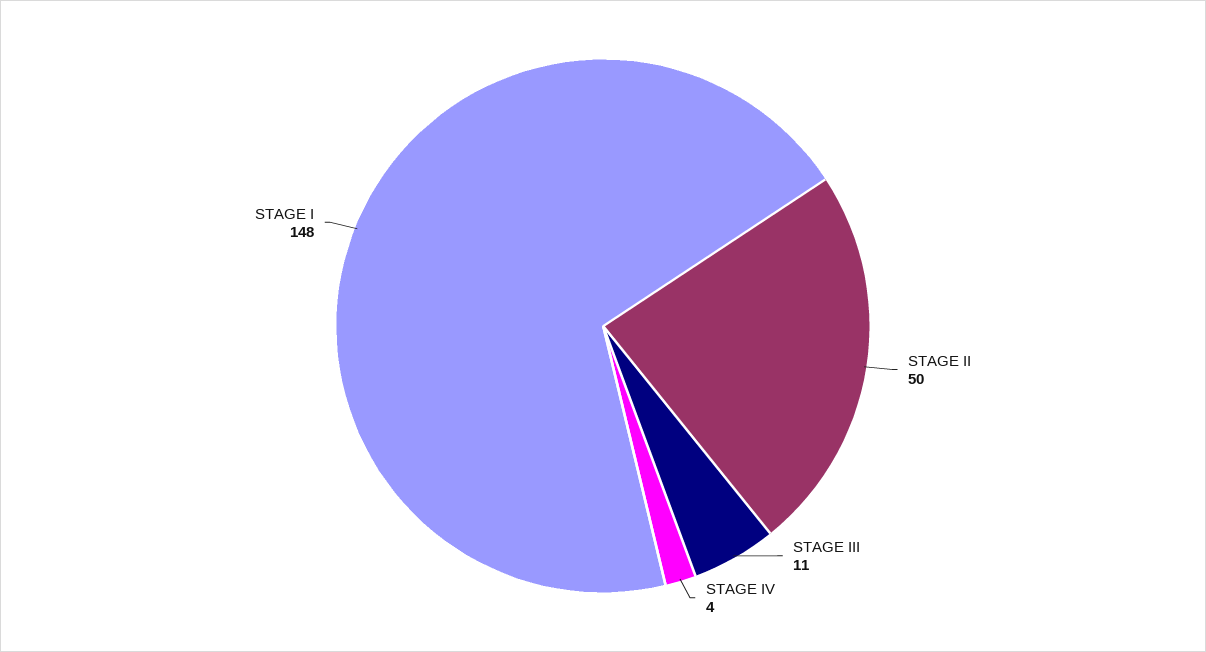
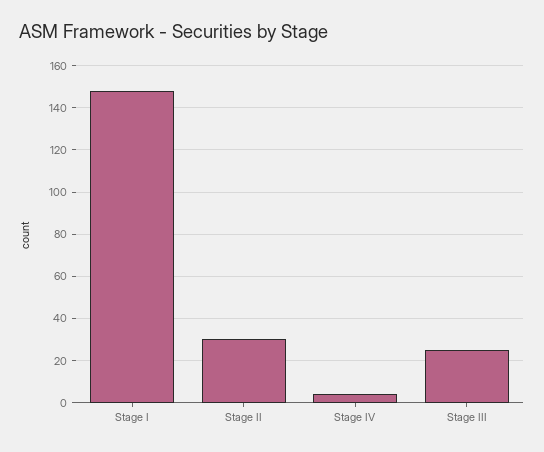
  {
-   "STAGE II": 50,
+   "STAGE II": 30,
-   "STAGE III": 11,
+   "STAGE III": 25,
    "STAGE IV": 4,
    "STAGE I": 148
  }

